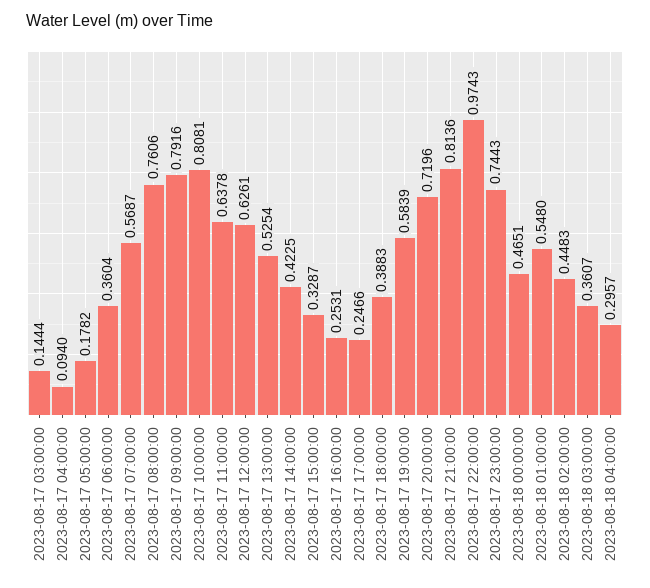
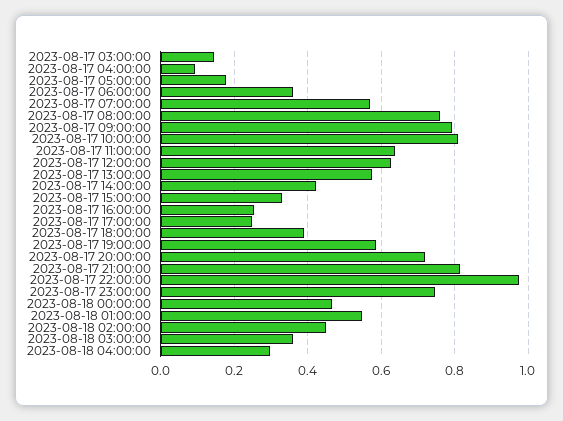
  {
    "2023-08-17 03:00:00": 0.1444,
    "2023-08-17 04:00:00": 0.094,
    "2023-08-17 05:00:00": 0.1782,
    "2023-08-17 06:00:00": 0.3604,
    "2023-08-17 07:00:00": 0.5687,
    "2023-08-17 08:00:00": 0.7606,
    "2023-08-17 09:00:00": 0.7916,
    "2023-08-17 10:00:00": 0.8081,
    "2023-08-17 11:00:00": 0.6378,
    "2023-08-17 12:00:00": 0.6261,
-   "2023-08-17 13:00:00": 0.5254,
+   "2023-08-17 13:00:00": 0.58,
    "2023-08-17 14:00:00": 0.4225,
    "2023-08-17 15:00:00": 0.3287,
    "2023-08-17 16:00:00": 0.2531,
    "2023-08-17 17:00:00": 0.2466,
    "2023-08-17 18:00:00": 0.3883,
    "2023-08-17 19:00:00": 0.5839,
    "2023-08-17 20:00:00": 0.7196,
    "2023-08-17 21:00:00": 0.8136,
    "2023-08-17 22:00:00": 0.9743,
    "2023-08-17 23:00:00": 0.7443,
    "2023-08-18 00:00:00": 0.4651,
    "2023-08-18 01:00:00": 0.548,
    "2023-08-18 02:00:00": 0.4483,
    "2023-08-18 03:00:00": 0.3607,
    "2023-08-18 04:00:00": 0.2957
  }

